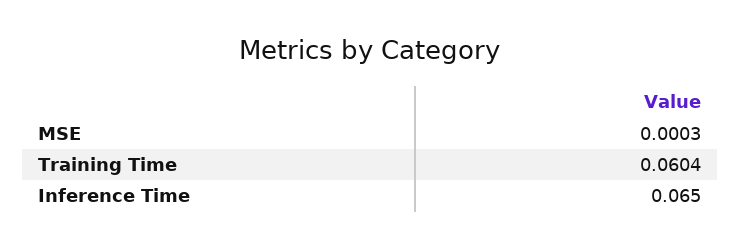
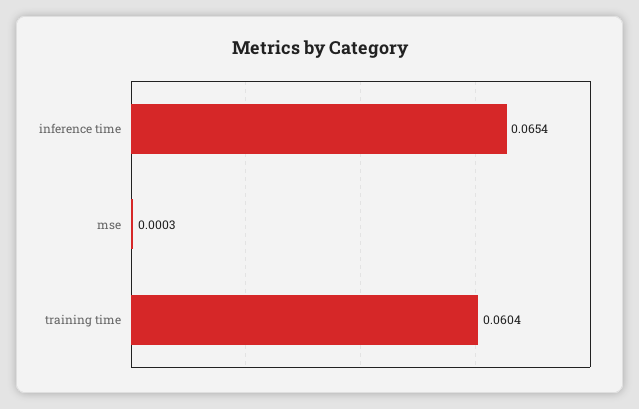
  {
    "MSE": 0.0003,
    "Training Time": 0.0604,
-   "Inference Time": 0.065
+   "Inference Time": 0.0654
  }

